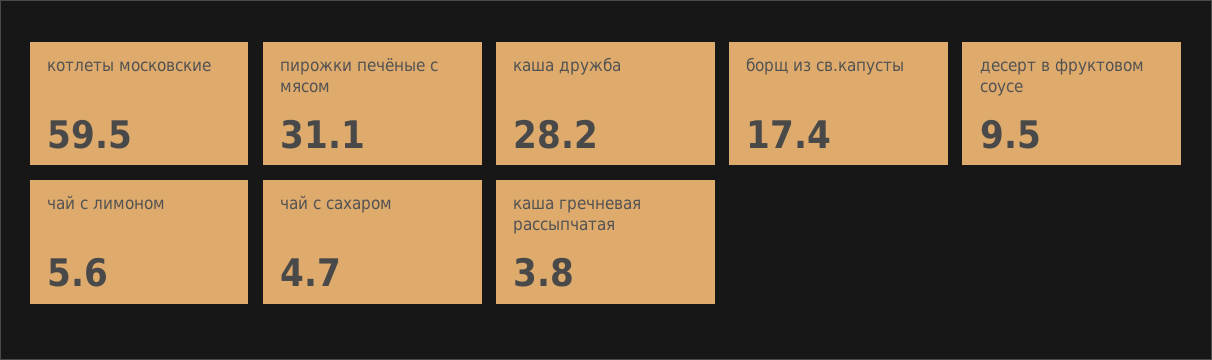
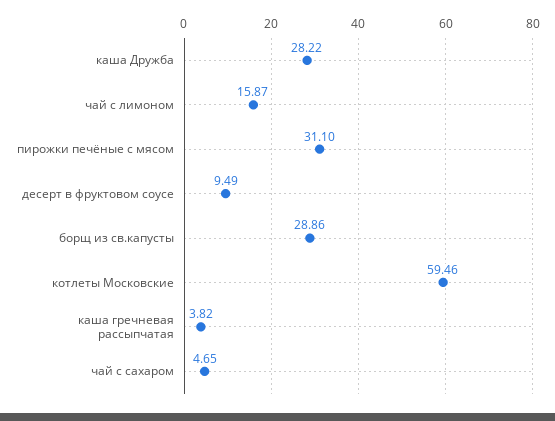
  {
    "котлеты московские": 59.46,
    "пирожки печёные с мясом": 31.1,
    "каша дружба": 28.22,
-   "борщ из св.капусты": 17.4,
+   "борщ из св.капусты": 28.86,
    "десерт в фруктовом соусе": 9.49,
-   "чай с лимоном": 5.6,
+   "чай с лимоном": 15.87,
    "чай с сахаром": 4.65,
    "каша гречневая рассыпчатая": 3.82
  }

